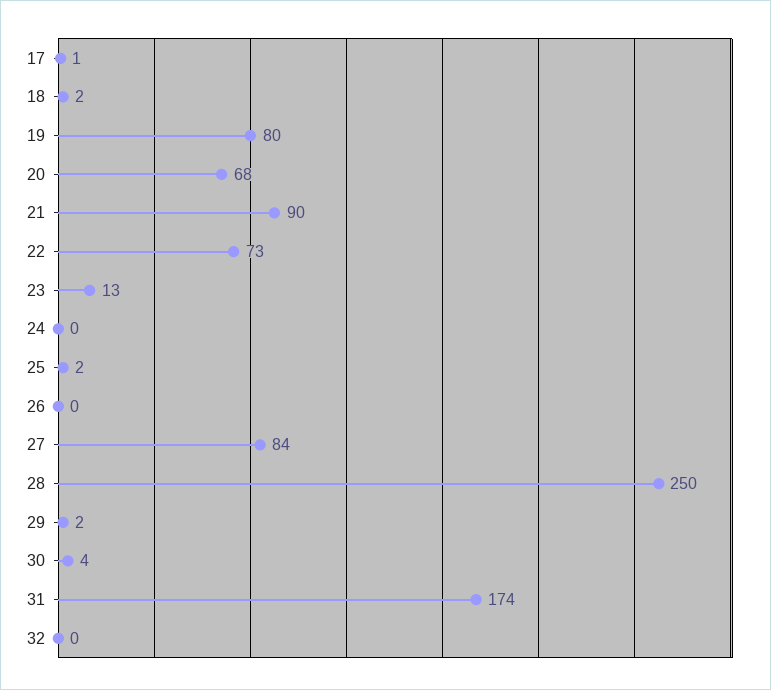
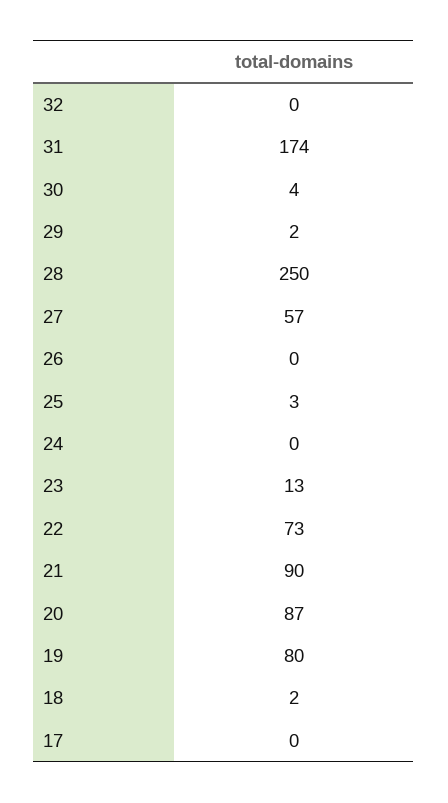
  {
-   "17": 1,
+   "17": 0,
    "18": 2,
    "19": 80,
-   "20": 68,
+   "20": 87,
    "21": 90,
    "22": 73,
    "23": 13,
    "24": 0,
-   "25": 2,
+   "25": 3,
    "26": 0,
-   "27": 84,
+   "27": 57,
    "28": 250,
    "29": 2,
    "30": 4,
    "31": 174,
    "32": 0
  }

